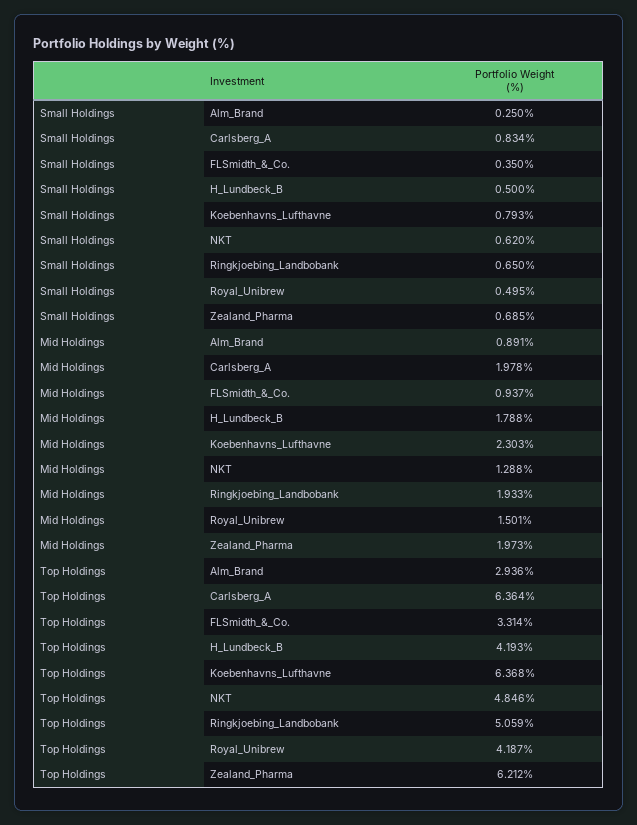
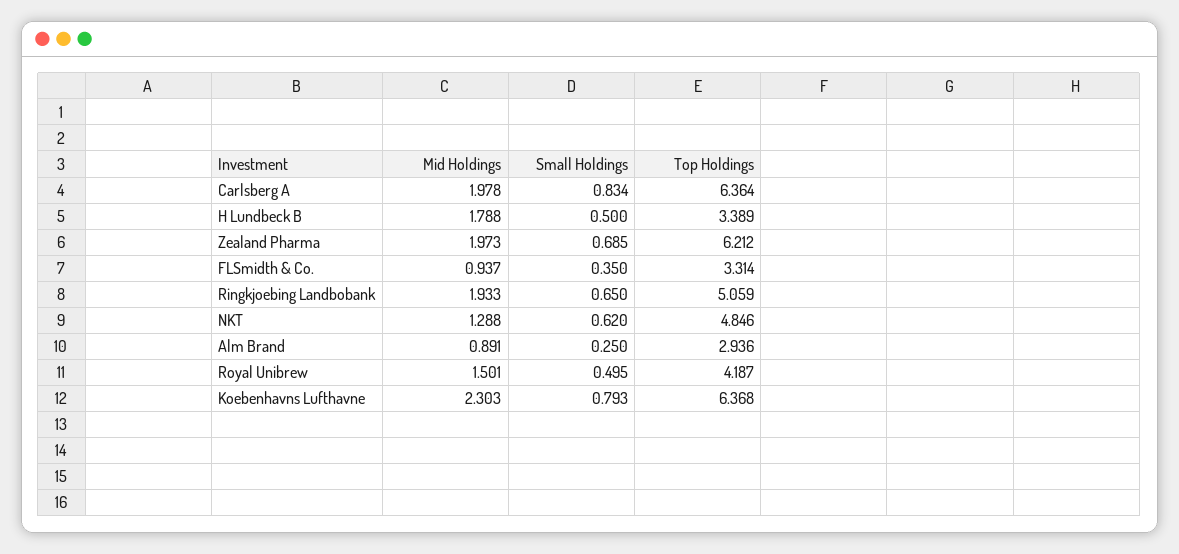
  {
    "Small Holdings": {
      "Alm_Brand": 0.25,
      "Carlsberg_A": 0.834,
      "FLSmidth_&_Co.": 0.35,
      "H_Lundbeck_B": 0.5,
      "Koebenhavns_Lufthavne": 0.793,
      "NKT": 0.62,
      "Ringkjoebing_Landbobank": 0.65,
      "Royal_Unibrew": 0.495,
      "Zealand_Pharma": 0.685
    },
    "Mid Holdings": {
      "Alm_Brand": 0.891,
      "Carlsberg_A": 1.978,
      "FLSmidth_&_Co.": 0.937,
      "H_Lundbeck_B": 1.788,
      "Koebenhavns_Lufthavne": 2.303,
      "NKT": 1.288,
      "Ringkjoebing_Landbobank": 1.933,
      "Royal_Unibrew": 1.501,
      "Zealand_Pharma": 1.973
    },
    "Top Holdings": {
      "Alm_Brand": 2.936,
      "Carlsberg_A": 6.364,
      "FLSmidth_&_Co.": 3.314,
-     "H_Lundbeck_B": 4.193,
+     "H_Lundbeck_B": 3.389,
      "Koebenhavns_Lufthavne": 6.368,
      "NKT": 4.846,
      "Ringkjoebing_Landbobank": 5.059,
      "Royal_Unibrew": 4.187,
      "Zealand_Pharma": 6.212
    }
  }

